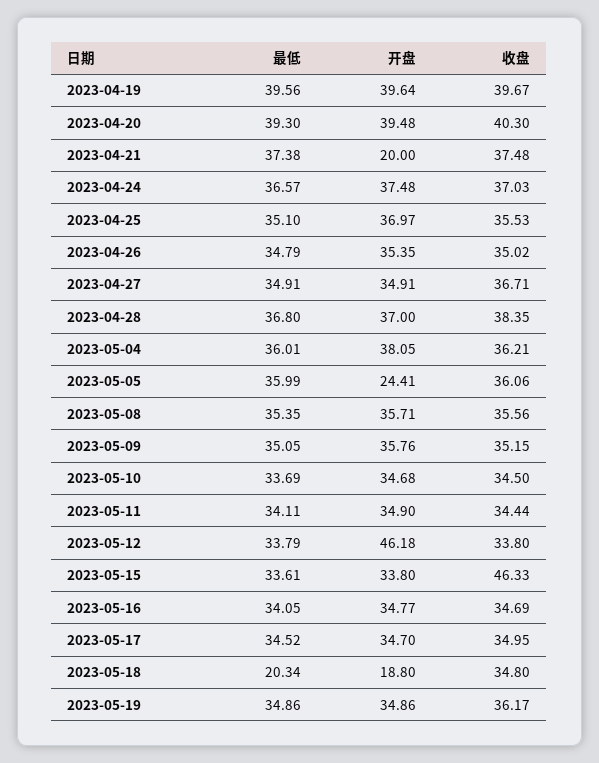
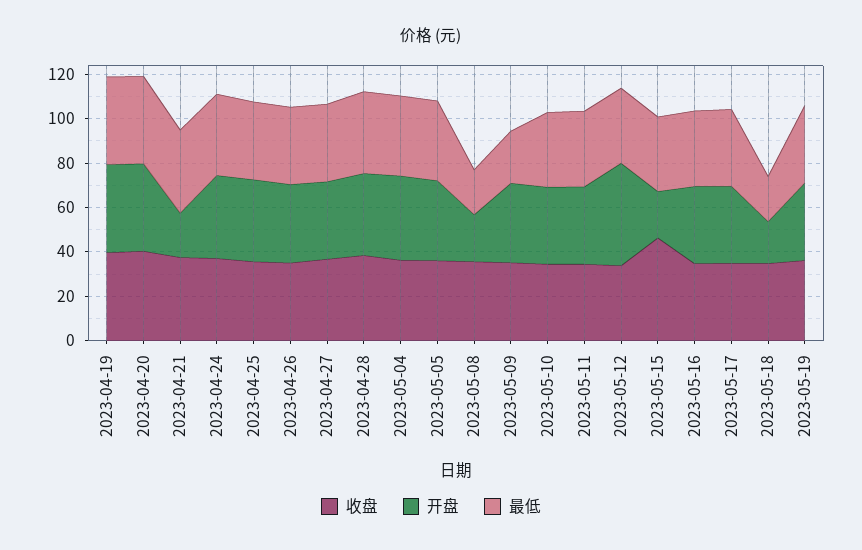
  {
    "最低": {
      "2023-04-19": 39.56,
      "2023-04-20": 39.3,
      "2023-04-21": 37.38,
      "2023-04-24": 36.57,
      "2023-04-25": 35.1,
      "2023-04-26": 34.79,
      "2023-04-27": 34.91,
      "2023-04-28": 36.8,
      "2023-05-04": 36.01,
      "2023-05-05": 35.99,
-     "2023-05-08": 35.35,
+     "2023-05-08": 20,
-     "2023-05-09": 35.05,
+     "2023-05-09": 25,
      "2023-05-10": 33.69,
      "2023-05-11": 34.11,
      "2023-05-12": 33.79,
      "2023-05-15": 33.61,
      "2023-05-16": 34.05,
      "2023-05-17": 34.52,
      "2023-05-18": 20.34,
      "2023-05-19": 34.86
    },
    "开盘": {
      "2023-04-19": 39.64,
      "2023-04-20": 39.48,
      "2023-04-21": 20,
      "2023-04-24": 37.48,
      "2023-04-25": 36.97,
      "2023-04-26": 35.35,
      "2023-04-27": 34.91,
      "2023-04-28": 37,
      "2023-05-04": 38.05,
-     "2023-05-05": 24.41,
+     "2023-05-05": 35,
-     "2023-05-08": 35.71,
+     "2023-05-08": 20,
      "2023-05-09": 35.76,
      "2023-05-10": 34.68,
      "2023-05-11": 34.9,
      "2023-05-12": 46.18,
-     "2023-05-15": 33.8,
+     "2023-05-15": 20,
      "2023-05-16": 34.77,
      "2023-05-17": 34.7,
      "2023-05-18": 18.8,
      "2023-05-19": 34.86
    },
    "收盘": {
      "2023-04-19": 39.67,
      "2023-04-20": 40.3,
      "2023-04-21": 37.48,
      "2023-04-24": 37.03,
      "2023-04-25": 35.53,
      "2023-04-26": 35.02,
      "2023-04-27": 36.71,
      "2023-04-28": 38.35,
      "2023-05-04": 36.21,
      "2023-05-05": 36.06,
      "2023-05-08": 35.56,
      "2023-05-09": 35.15,
      "2023-05-10": 34.5,
      "2023-05-11": 34.44,
      "2023-05-12": 33.8,
      "2023-05-15": 46.33,
      "2023-05-16": 34.69,
      "2023-05-17": 34.95,
      "2023-05-18": 34.8,
      "2023-05-19": 36.17
    }
  }

